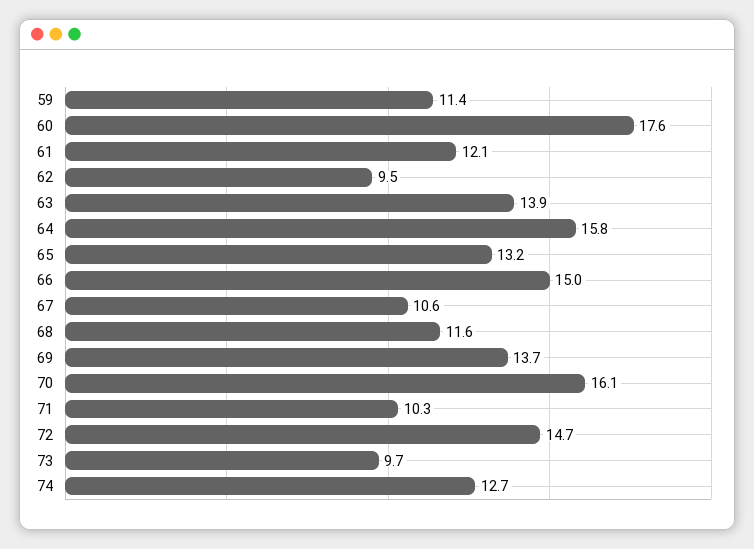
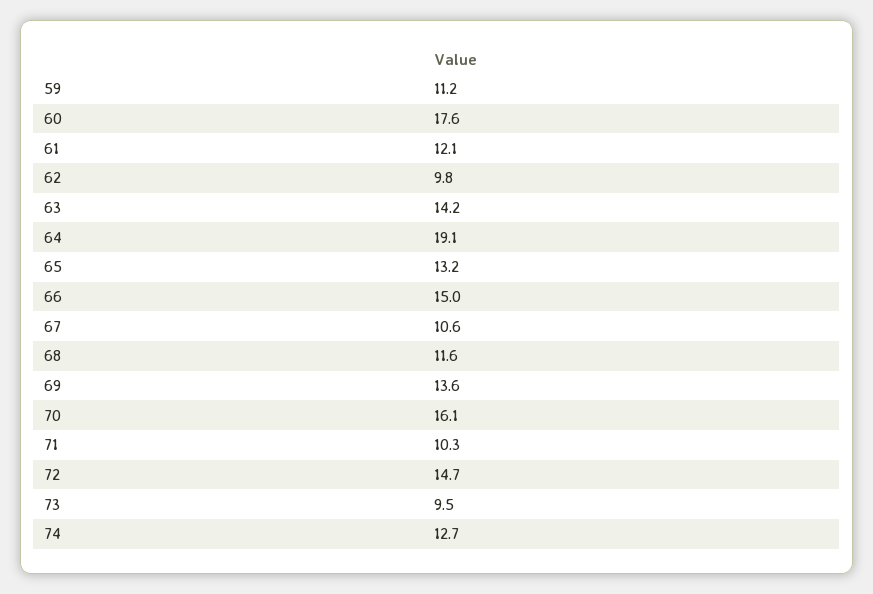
  {
-   "59": 11.4,
+   "59": 11.2,
    "60": 17.6,
    "61": 12.1,
-   "62": 9.5,
+   "62": 9.8,
-   "63": 13.9,
+   "63": 14.2,
-   "64": 15.8,
+   "64": 19.1,
    "65": 13.2,
    "66": 15,
    "67": 10.6,
    "68": 11.6,
-   "69": 13.7,
+   "69": 13.6,
    "70": 16.1,
    "71": 10.3,
    "72": 14.7,
-   "73": 9.7,
+   "73": 9.5,
    "74": 12.7
  }

